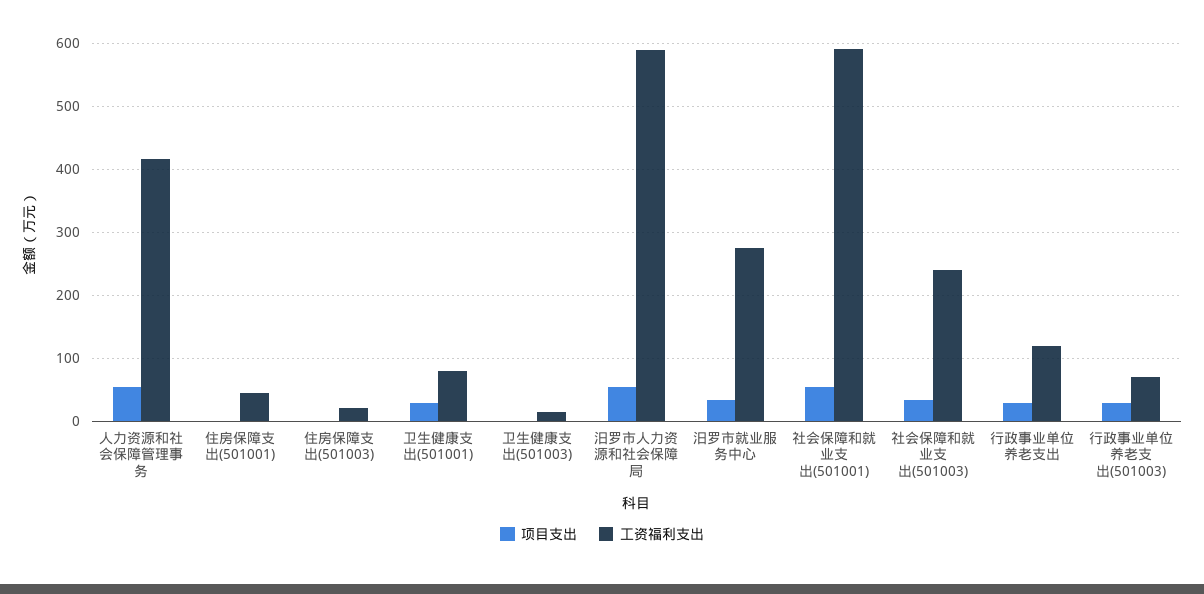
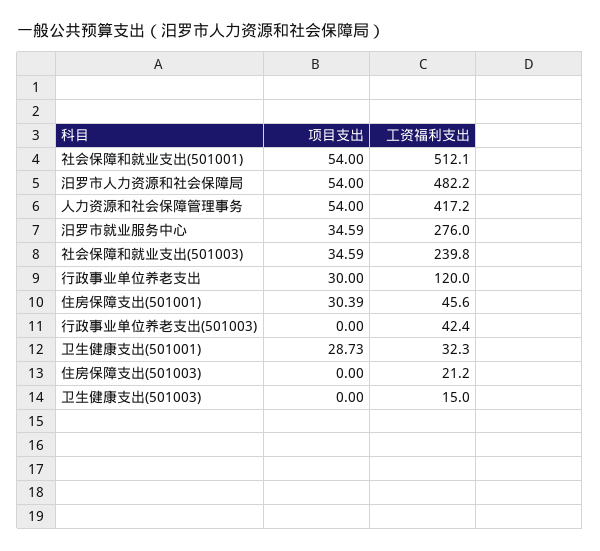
  {
    "项目支出": {
      "人力资源和社会保障管理事务": 54,
-     "住房保障支出(501001)": 0,
+     "住房保障支出(501001)": 30.39,
      "住房保障支出(501003)": 0,
      "卫生健康支出(501001)": 28.73,
      "卫生健康支出(501003)": 0,
      "汨罗市人力资源和社会保障局": 54,
      "汨罗市就业服务中心": 34.59,
      "社会保障和就业支出(501001)": 54,
      "社会保障和就业支出(501003)": 34.59,
      "行政事业单位养老支出": 30,
-     "行政事业单位养老支出(501003)": 30
+     "行政事业单位养老支出(501003)": 0
    },
    "工资福利支出": {
      "人力资源和社会保障管理事务": 417.2,
      "住房保障支出(501001)": 45.6,
      "住房保障支出(501003)": 21.2,
-     "卫生健康支出(501001)": 80,
+     "卫生健康支出(501001)": 32.3,
      "卫生健康支出(501003)": 15,
-     "汨罗市人力资源和社会保障局": 590,
+     "汨罗市人力资源和社会保障局": 482.2,
      "汨罗市就业服务中心": 276,
-     "社会保障和就业支出(501001)": 590,
+     "社会保障和就业支出(501001)": 512.1,
      "社会保障和就业支出(501003)": 239.8,
      "行政事业单位养老支出": 120,
-     "行政事业单位养老支出(501003)": 70
+     "行政事业单位养老支出(501003)": 42.4
    }
  }

